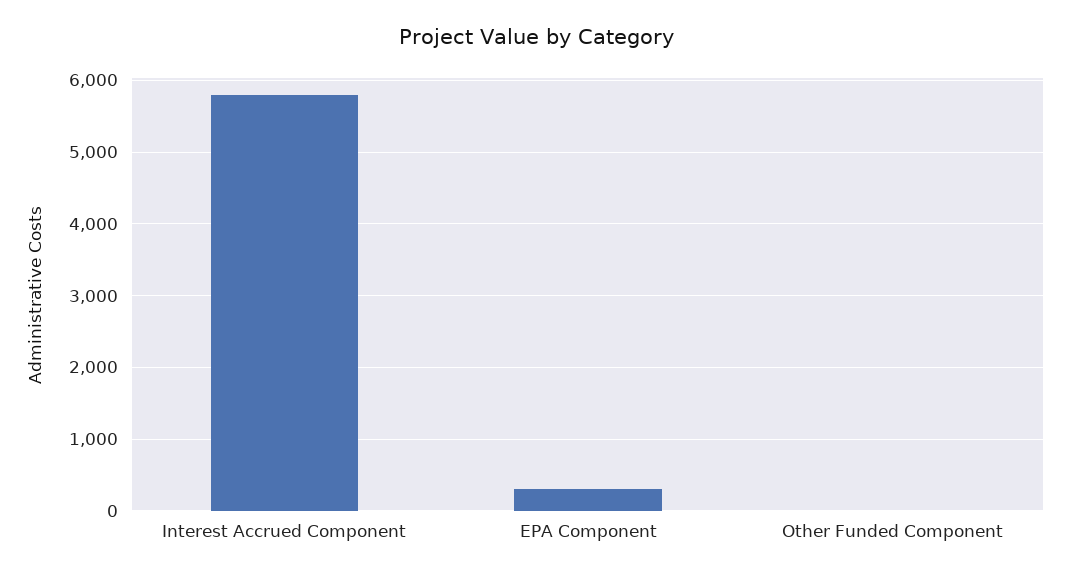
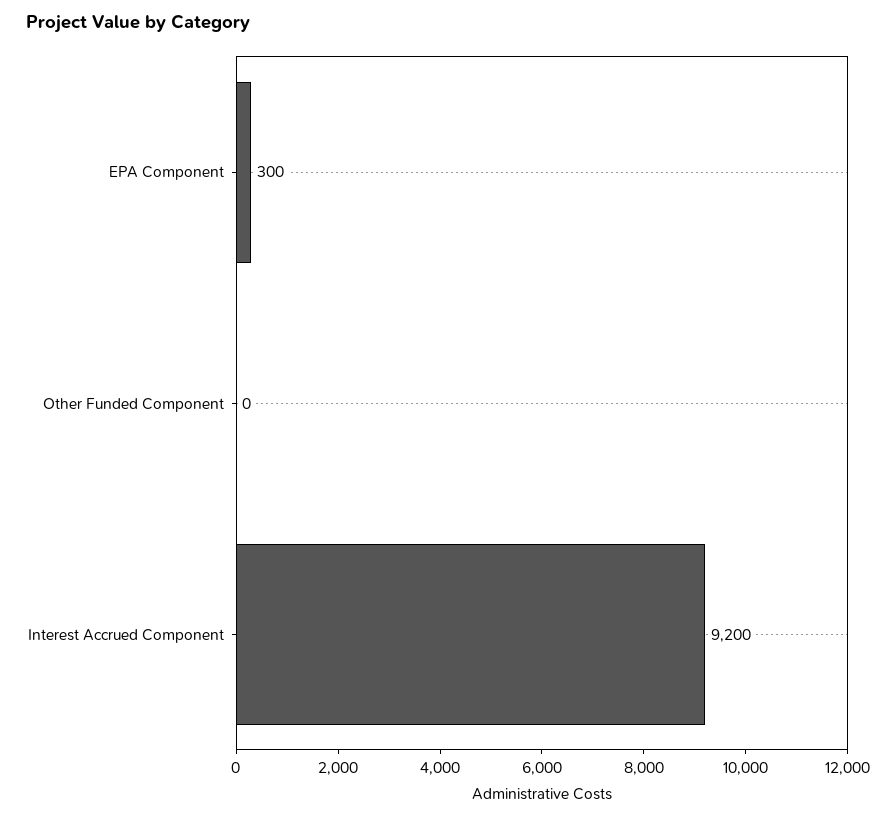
  {
-   "Interest Accrued Component": 5800,
+   "Interest Accrued Component": 9200,
    "EPA Component": 300,
    "Other Funded Component": 0
  }

